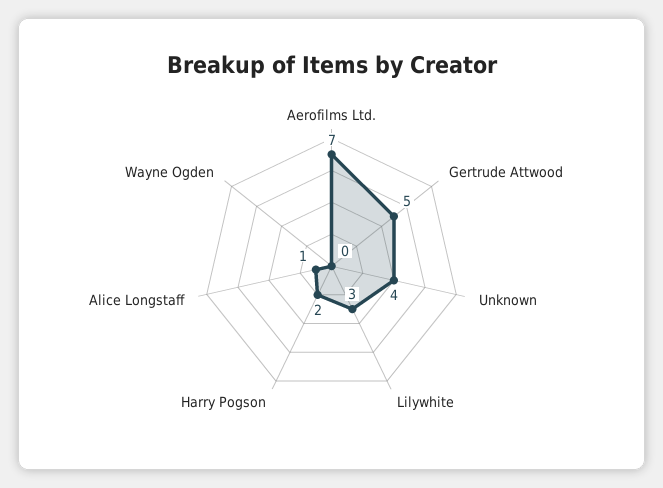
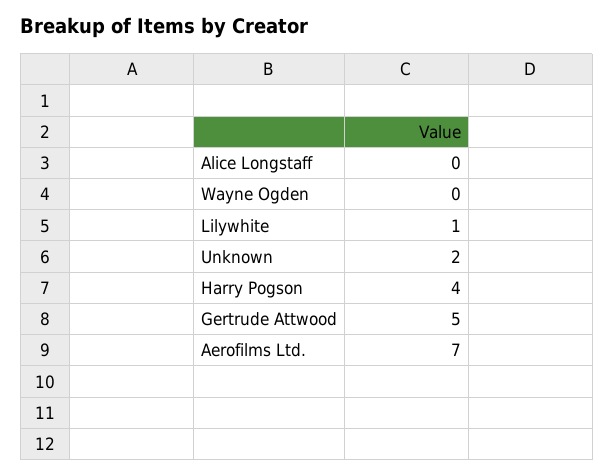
  {
    "Aerofilms Ltd.": 7,
    "Gertrude Attwood": 5,
-   "Unknown": 4,
+   "Unknown": 2,
-   "Lilywhite": 3,
+   "Lilywhite": 1,
-   "Harry Pogson": 2,
+   "Harry Pogson": 4,
-   "Alice Longstaff": 1,
+   "Alice Longstaff": 0,
    "Wayne Ogden": 0
  }

